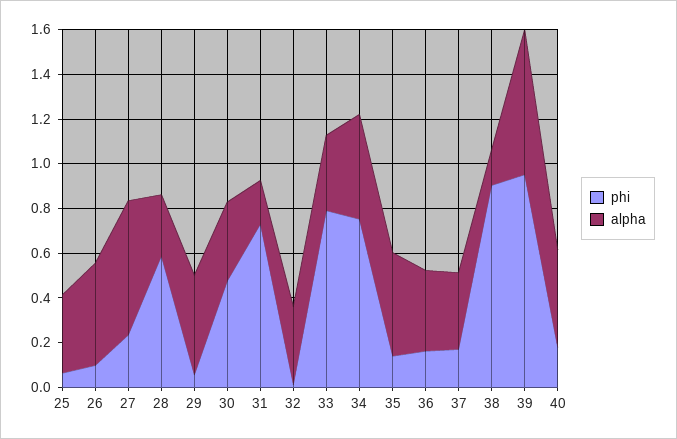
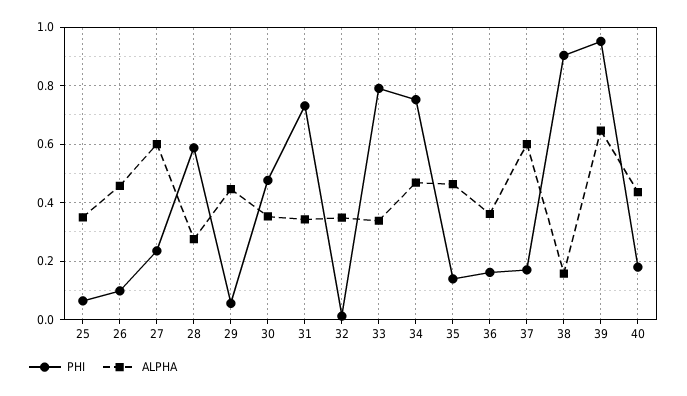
  {
    "phi": {
      "25": 0.075,
      "26": 0.1,
      "27": 0.225,
      "28": 0.575,
      "29": 0.05,
      "30": 0.475,
      "31": 0.725,
      "32": 0,
      "33": 0.8,
      "34": 0.75,
      "35": 0.15,
      "36": 0.15,
      "37": 0.175,
      "38": 0.9,
      "39": 0.95,
      "40": 0.175
    },
    "alpha": {
      "25": 0.35,
      "26": 0.45,
      "27": 0.6,
      "28": 0.275,
      "29": 0.45,
      "30": 0.35,
-     "31": 0.2,
+     "31": 0.35,
      "32": 0.35,
      "33": 0.35,
      "34": 0.475,
      "35": 0.475,
      "36": 0.35,
-     "37": 0.35,
+     "37": 0.6,
      "38": 0.15,
      "39": 0.65,
      "40": 0.425
    }
  }

